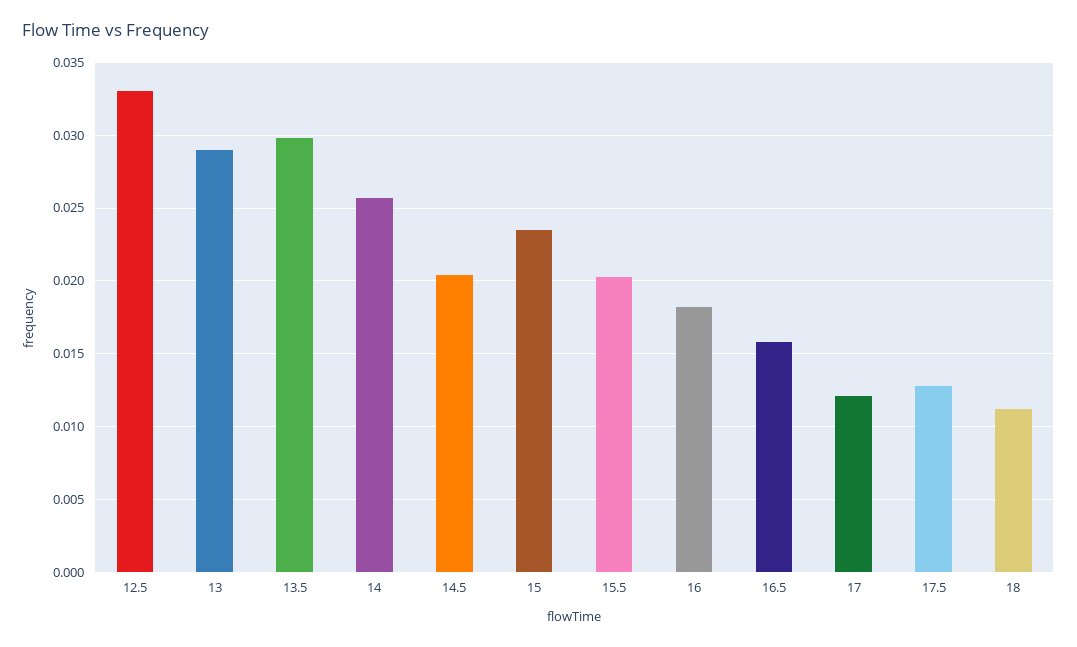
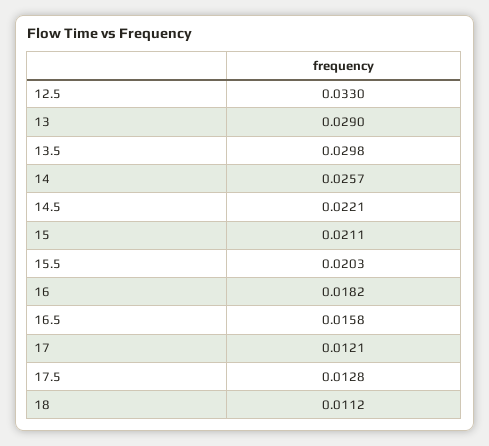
  {
    "12.5": 0.033,
    "13": 0.029,
    "13.5": 0.0298,
    "14": 0.0257,
-   "14.5": 0.0205,
+   "14.5": 0.0221,
-   "15": 0.0235,
+   "15": 0.0211,
    "15.5": 0.0203,
    "16": 0.0182,
    "16.5": 0.0158,
    "17": 0.0121,
    "17.5": 0.0128,
    "18": 0.0112
  }

